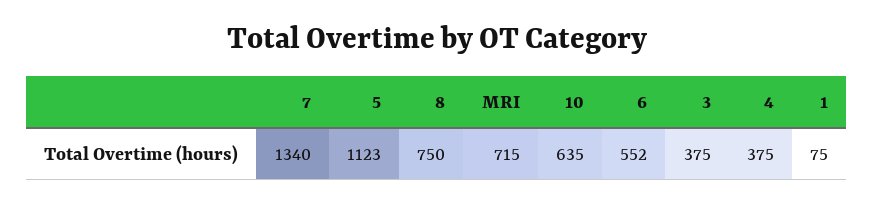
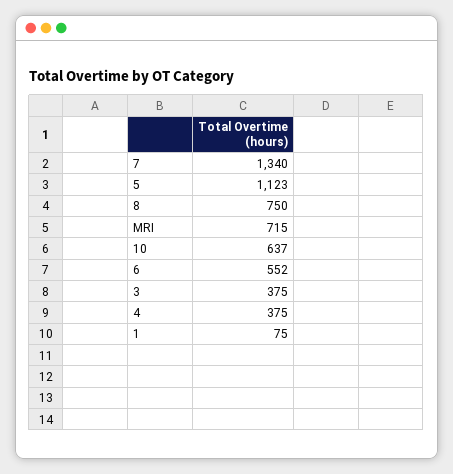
  {
    "7": 1340,
    "5": 1123,
    "8": 750,
    "MRI": 715,
-   "10": 635,
+   "10": 637,
    "6": 552,
    "3": 375,
    "4": 375,
    "1": 75
  }

